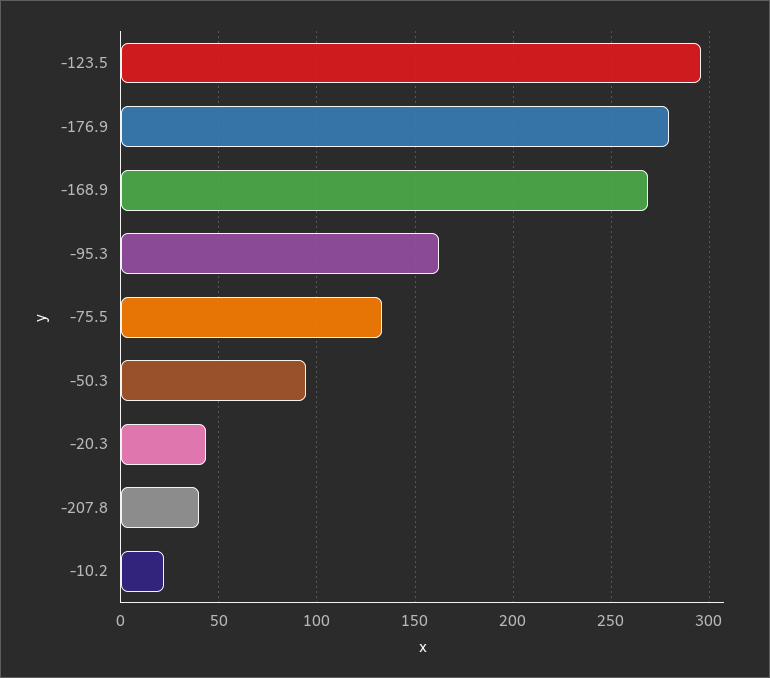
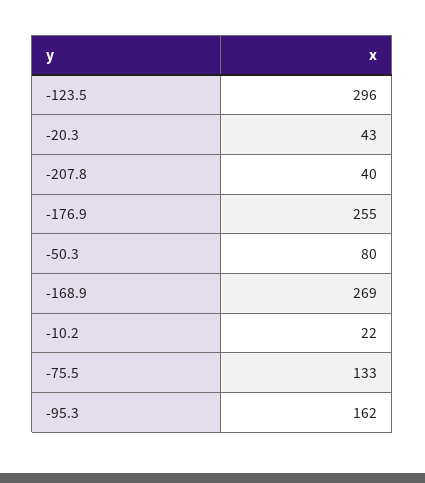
  {
    "-123.5": 296,
-   "-176.9": 280,
+   "-176.9": 255,
    "-168.9": 269,
    "-95.3": 162,
    "-75.5": 133,
-   "-50.3": 95,
+   "-50.3": 80,
    "-20.3": 43,
    "-207.8": 40,
    "-10.2": 22
  }

